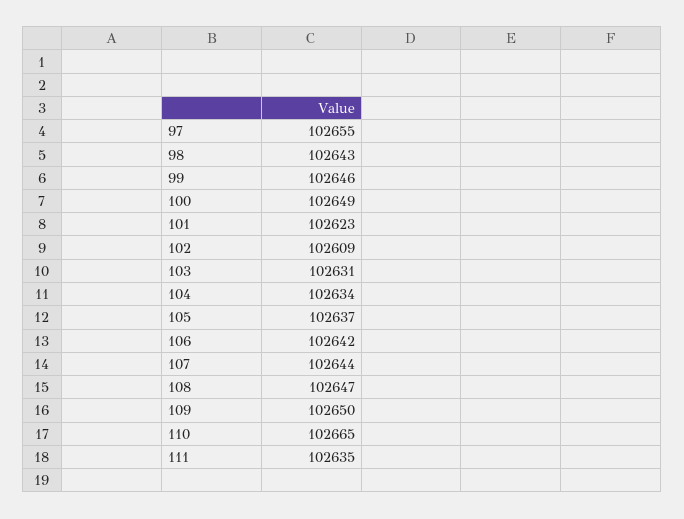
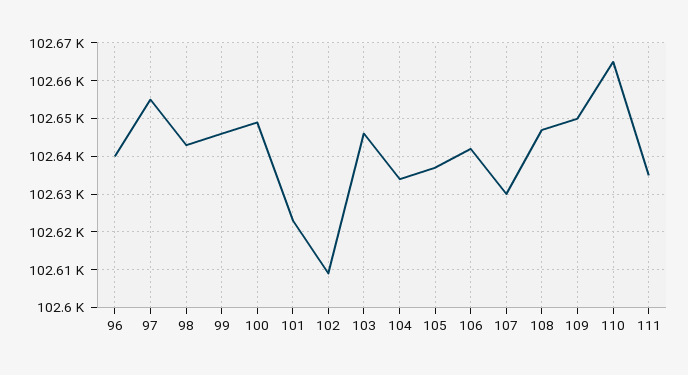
  {
    "97": 102655,
    "98": 102643,
    "99": 102646,
    "100": 102649,
    "101": 102623,
    "102": 102609,
-   "103": 102631,
+   "103": 102645,
    "104": 102634,
    "105": 102637,
    "106": 102642,
-   "107": 102644,
+   "107": 102630,
    "108": 102647,
    "109": 102650,
    "110": 102665,
-   "111": 102635
+   "111": 102635,
+   "96": 102640
  }

